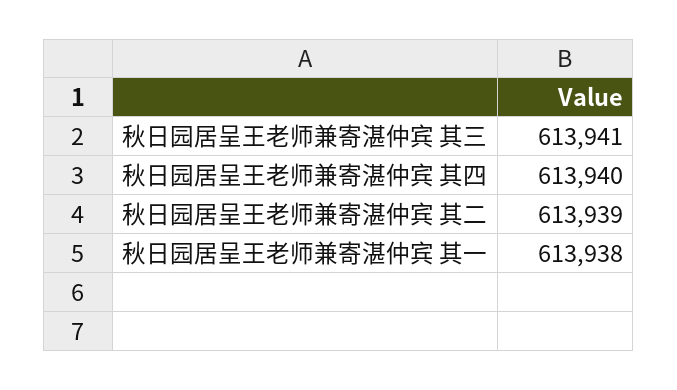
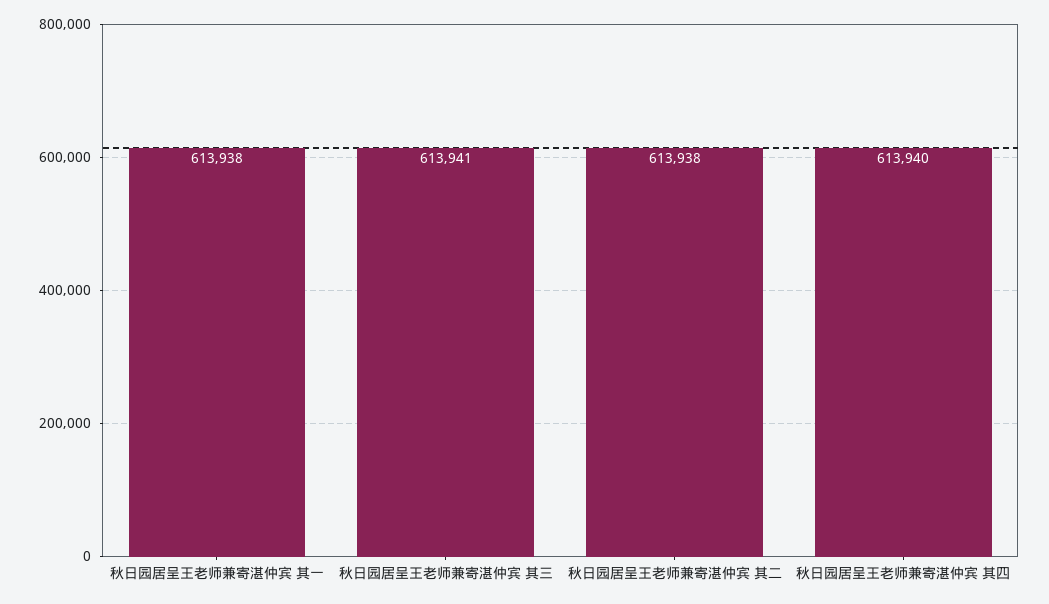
  {
    "秋日园居呈王老师兼寄湛仲宾 其三": 613941,
    "秋日园居呈王老师兼寄湛仲宾 其四": 613940,
-   "秋日园居呈王老师兼寄湛仲宾 其二": 613939,
+   "秋日园居呈王老师兼寄湛仲宾 其二": 613938,
    "秋日园居呈王老师兼寄湛仲宾 其一": 613938
  }

